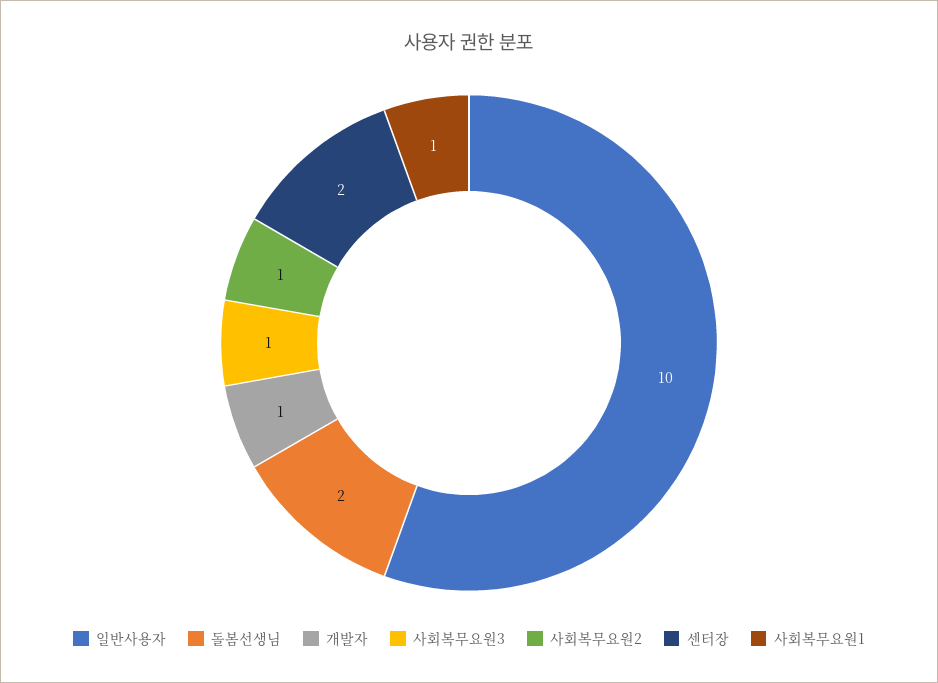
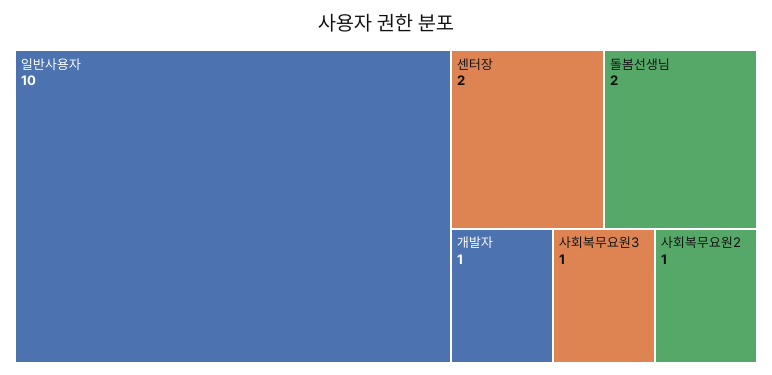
  {
    "일반사용자": 10,
    "돌봄선생님": 2,
    "개발자": 1,
    "사회복무요원3": 1,
    "사회복무요원2": 1,
-   "센터장": 2,
+   "센터장": 2
-   "사회복무요원1": 1
  }

